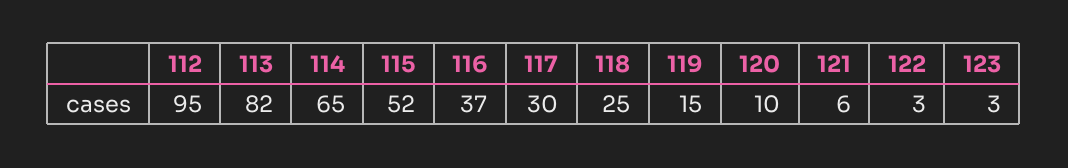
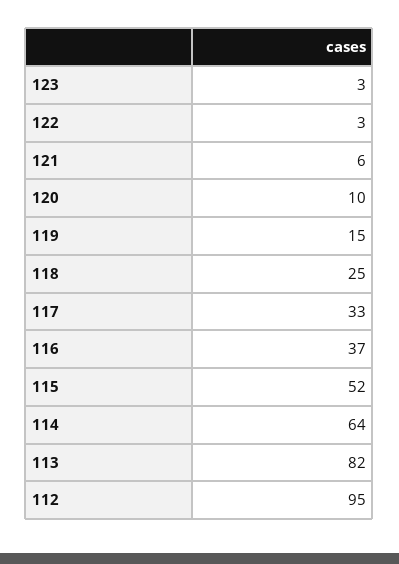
  {
    "112": 95,
    "113": 82,
-   "114": 65,
+   "114": 64,
    "115": 52,
    "116": 37,
-   "117": 30,
+   "117": 33,
    "118": 25,
    "119": 15,
    "120": 10,
    "121": 6,
    "122": 3,
    "123": 3
  }

